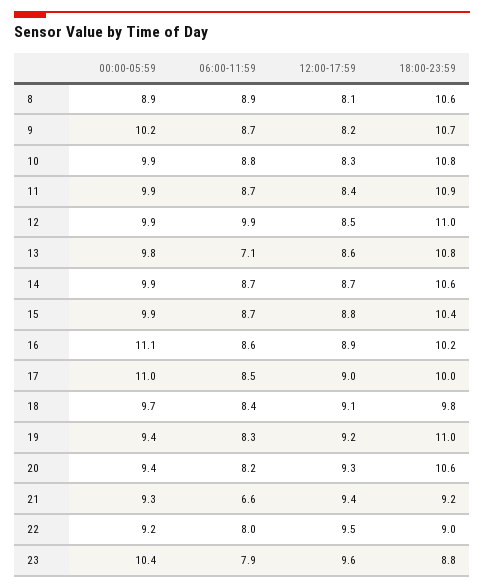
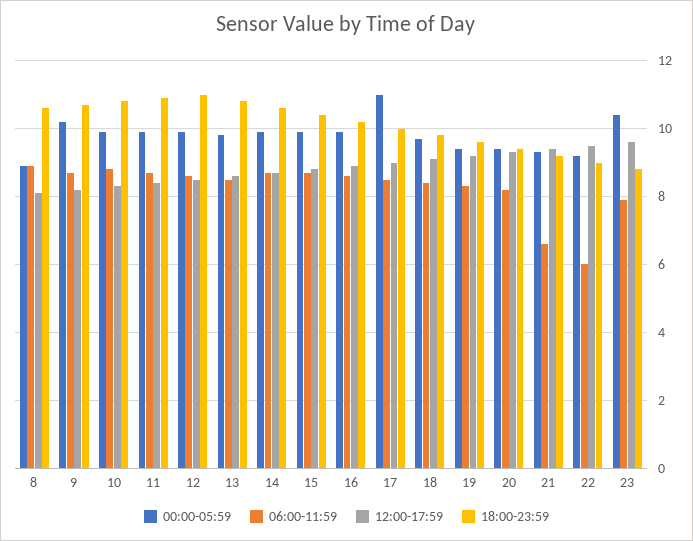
  {
    "00:00-05:59": {
      "8": 8.9,
      "9": 10.2,
      "10": 9.9,
      "11": 9.9,
      "12": 9.9,
      "13": 9.8,
      "14": 9.9,
      "15": 9.9,
-     "16": 11.1,
+     "16": 10,
      "17": 11,
      "18": 9.7,
      "19": 9.4,
      "20": 9.4,
      "21": 9.3,
      "22": 9.2,
      "23": 10.4
    },
    "06:00-11:59": {
      "8": 8.9,
      "9": 8.7,
      "10": 8.8,
      "11": 8.7,
-     "12": 9.9,
+     "12": 8.5,
-     "13": 7.1,
+     "13": 8.5,
      "14": 8.7,
      "15": 8.7,
      "16": 8.6,
      "17": 8.5,
      "18": 8.4,
      "19": 8.3,
      "20": 8.2,
      "21": 6.6,
-     "22": 8,
+     "22": 6,
      "23": 7.9
    },
    "12:00-17:59": {
      "8": 8.1,
      "9": 8.2,
      "10": 8.3,
      "11": 8.4,
      "12": 8.5,
      "13": 8.6,
      "14": 8.7,
      "15": 8.8,
      "16": 8.9,
      "17": 9,
      "18": 9.1,
      "19": 9.2,
      "20": 9.3,
      "21": 9.4,
      "22": 9.5,
      "23": 9.6
    },
    "18:00-23:59": {
      "8": 10.6,
      "9": 10.7,
      "10": 10.8,
      "11": 10.9,
      "12": 11,
      "13": 10.8,
      "14": 10.6,
      "15": 10.4,
      "16": 10.2,
      "17": 10,
      "18": 9.8,
-     "19": 11,
+     "19": 9.5,
-     "20": 10.6,
+     "20": 9.5,
      "21": 9.2,
      "22": 9,
      "23": 8.8
    }
  }

